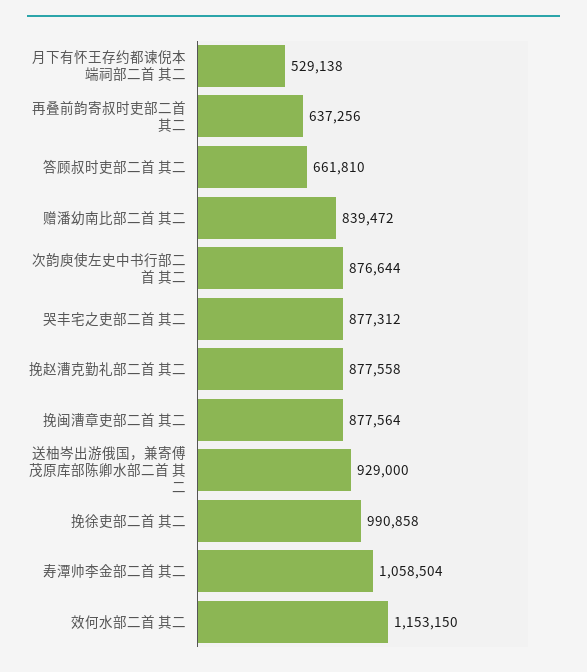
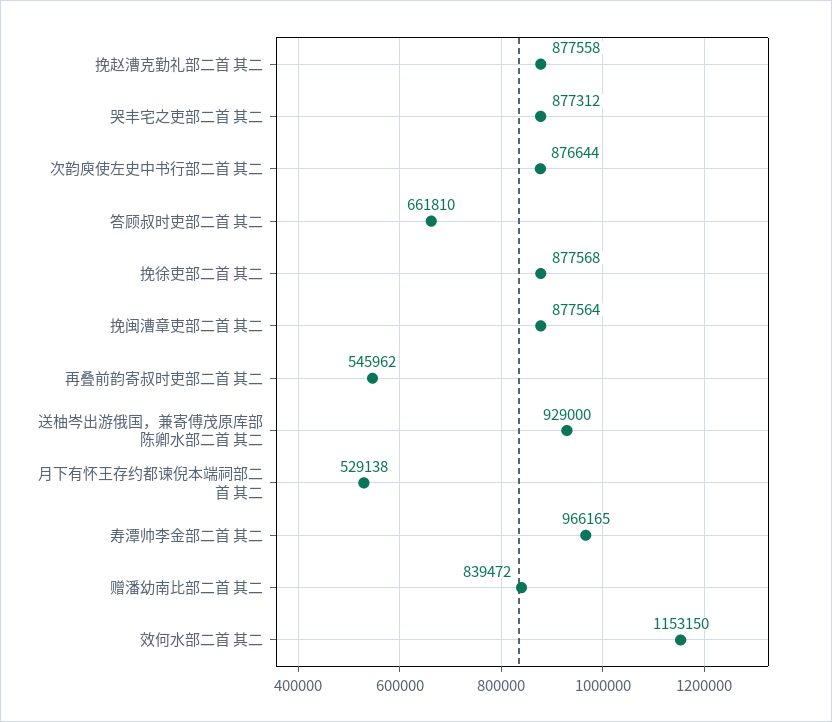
  {
    "月下有怀王存约都谏倪本端祠部二首 其二": 529138,
-   "再叠前韵寄叔时吏部二首 其二": 637256,
+   "再叠前韵寄叔时吏部二首 其二": 545962,
    "答顾叔时吏部二首 其二": 661810,
    "赠潘幼南比部二首 其二": 839472,
    "次韵庾使左史中书行部二首 其二": 876644,
    "哭丰宅之吏部二首 其二": 877312,
    "挽赵漕克勤礼部二首 其二": 877558,
    "挽闽漕章吏部二首 其二": 877564,
    "送柚岑出游俄国，兼寄傅茂原库部陈卿水部二首 其二": 929000,
-   "挽徐吏部二首 其二": 990858,
+   "挽徐吏部二首 其二": 877568,
-   "寿潭帅李金部二首 其二": 1058504,
+   "寿潭帅李金部二首 其二": 966165,
    "效何水部二首 其二": 1153150
  }

